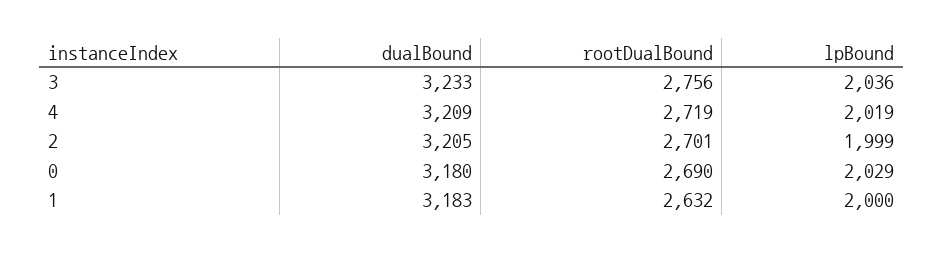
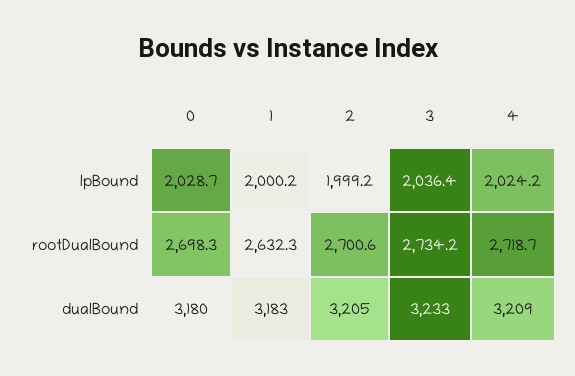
  {
    "dualBound": {
      "3": 3233,
      "4": 3209,
      "2": 3205,
      "0": 3180,
      "1": 3183
    },
    "rootDualBound": {
-     "3": 2756,
+     "3": 2734.2,
      "4": 2718.7,
      "2": 2700.6,
-     "0": 2690,
+     "0": 2698.3,
      "1": 2632.3
    },
    "lpBound": {
      "3": 2036.4,
-     "4": 2019,
+     "4": 2024.2,
      "2": 1999.2,
      "0": 2028.7,
      "1": 2000.2
    }
  }

